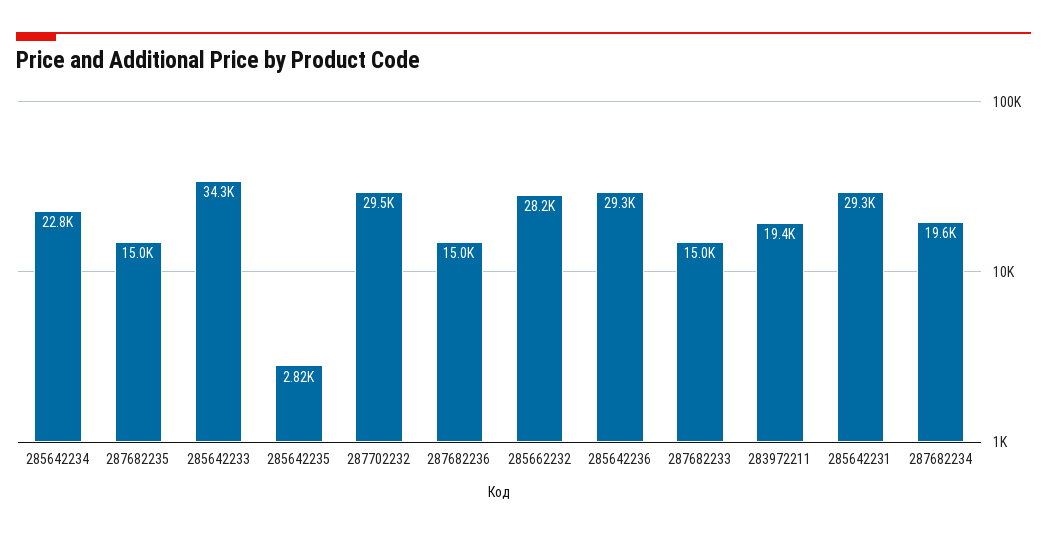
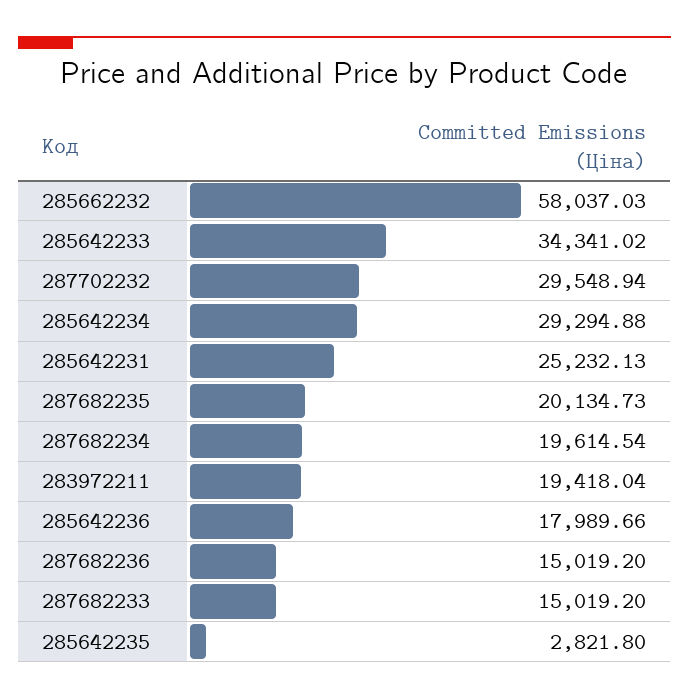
  {
-   "285642234": 22800,
+   "285642234": 29294.88,
-   "287682235": 15000,
+   "287682235": 20134.73,
    "285642233": 34341.02,
    "285642235": 2821.8,
    "287702232": 29548.94,
    "287682236": 15019.2,
-   "285662232": 28200,
+   "285662232": 58037.03,
-   "285642236": 29300,
+   "285642236": 17989.66,
    "287682233": 15019.2,
    "283972211": 19418.04,
-   "285642231": 29300,
+   "285642231": 25232.13,
    "287682234": 19614.54
  }

